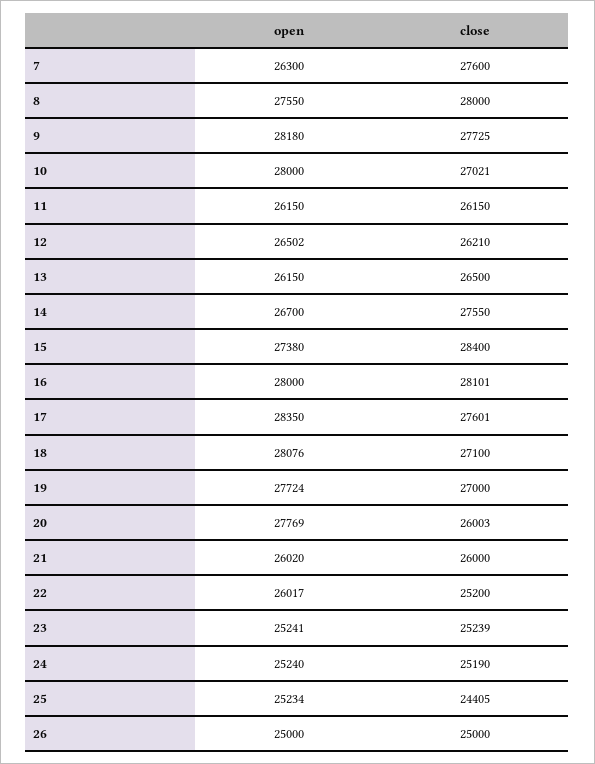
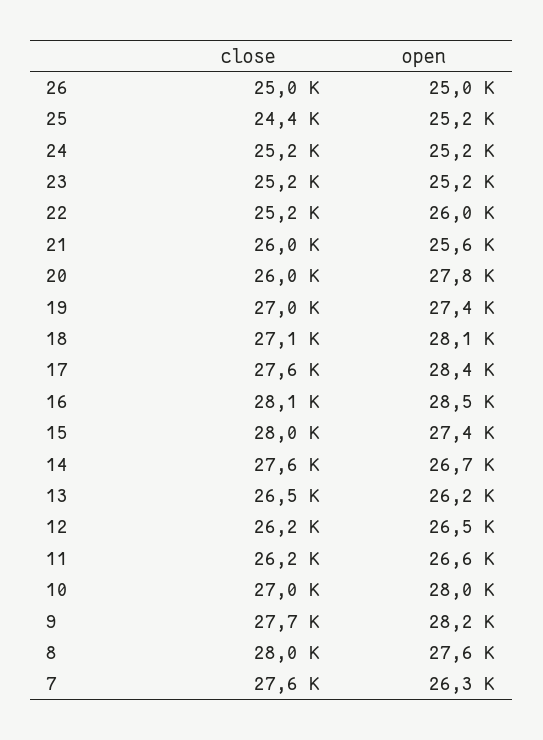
  {
    "open": {
      "7": 26300,
      "8": 27550,
      "9": 28180,
      "10": 28000,
-     "11": 26150,
+     "11": 26600,
      "12": 26502,
      "13": 26150,
      "14": 26700,
      "15": 27380,
-     "16": 28000,
+     "16": 28500,
      "17": 28350,
      "18": 28076,
-     "19": 27724,
+     "19": 27400,
      "20": 27769,
-     "21": 26020,
+     "21": 25600,
      "22": 26017,
      "23": 25241,
      "24": 25240,
      "25": 25234,
      "26": 25000
    },
    "close": {
      "7": 27600,
      "8": 28000,
      "9": 27725,
      "10": 27021,
      "11": 26150,
      "12": 26210,
      "13": 26500,
      "14": 27550,
-     "15": 28400,
+     "15": 28000,
      "16": 28101,
      "17": 27601,
      "18": 27100,
      "19": 27000,
      "20": 26003,
      "21": 26000,
      "22": 25200,
      "23": 25239,
      "24": 25190,
      "25": 24405,
      "26": 25000
    }
  }

